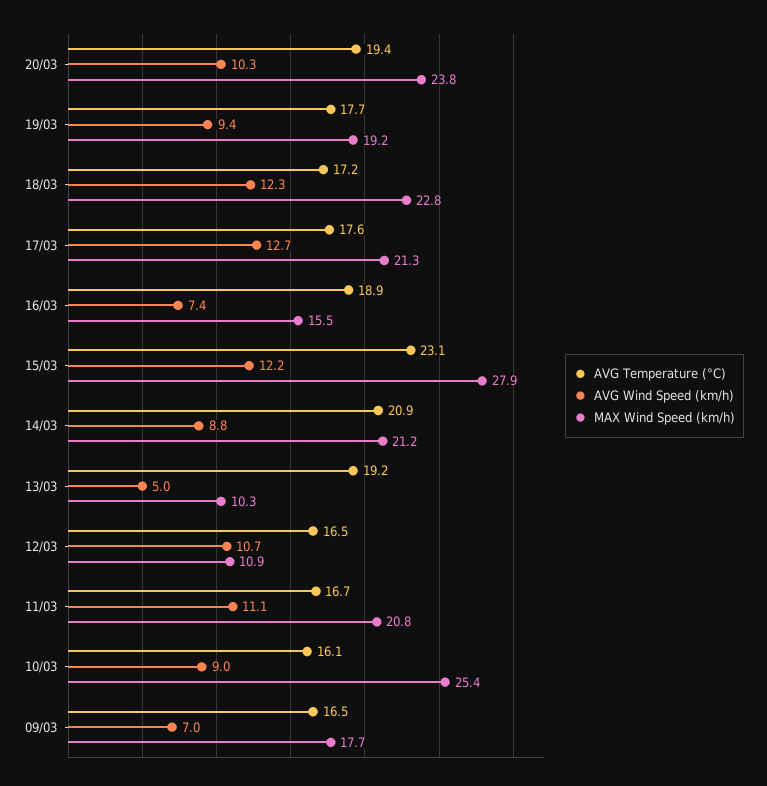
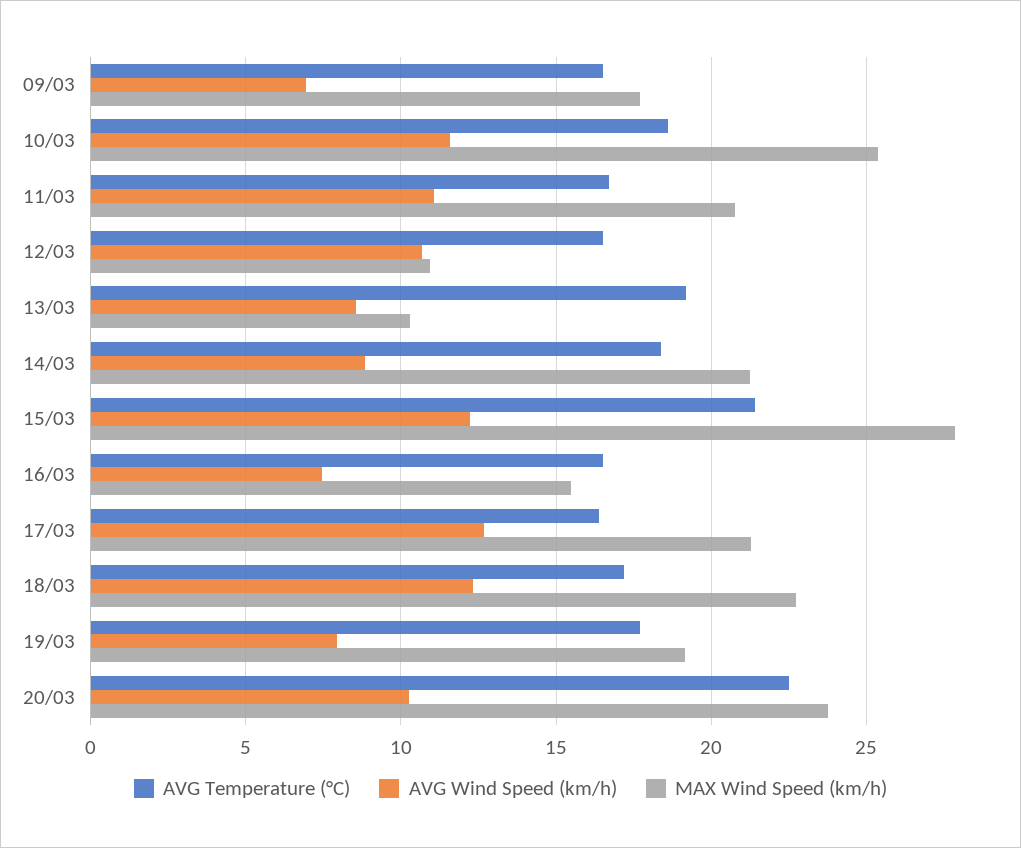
  {
    "AVG Temperature (°C)": {
-     "20/03": 19.4,
+     "20/03": 22.5,
      "19/03": 17.7,
      "18/03": 17.2,
-     "17/03": 17.6,
+     "17/03": 16.5,
-     "16/03": 18.9,
+     "16/03": 16.5,
-     "15/03": 23.1,
+     "15/03": 21.5,
-     "14/03": 20.9,
+     "14/03": 18.5,
      "13/03": 19.2,
      "12/03": 16.5,
      "11/03": 16.7,
-     "10/03": 16.1,
+     "10/03": 18.5,
      "09/03": 16.5
    },
    "AVG Wind Speed (km/h)": {
      "20/03": 10.3,
-     "19/03": 9.4,
+     "19/03": 8,
      "18/03": 12.3,
      "17/03": 12.7,
      "16/03": 7.4,
      "15/03": 12.2,
      "14/03": 8.8,
-     "13/03": 5,
+     "13/03": 8.5,
      "12/03": 10.7,
      "11/03": 11.1,
-     "10/03": 9,
+     "10/03": 11.5,
      "09/03": 7
    },
    "MAX Wind Speed (km/h)": {
      "20/03": 23.8,
      "19/03": 19.2,
      "18/03": 22.8,
      "17/03": 21.3,
      "16/03": 15.5,
      "15/03": 27.9,
      "14/03": 21.2,
      "13/03": 10.3,
      "12/03": 10.9,
      "11/03": 20.8,
      "10/03": 25.4,
      "09/03": 17.7
    }
  }

